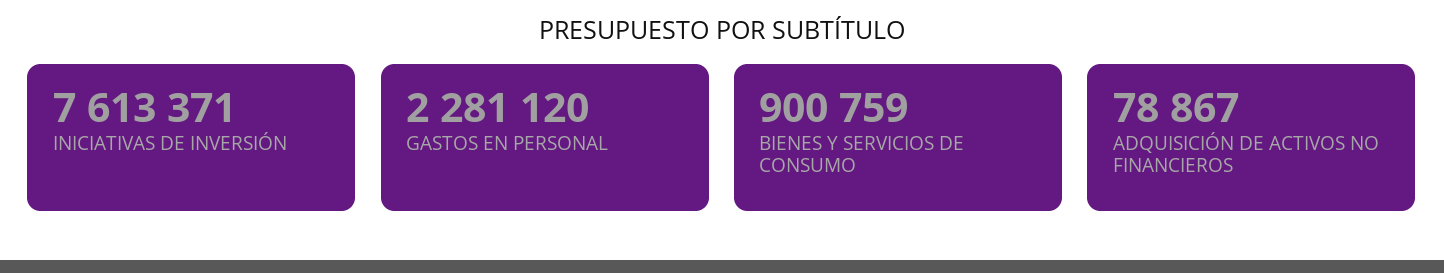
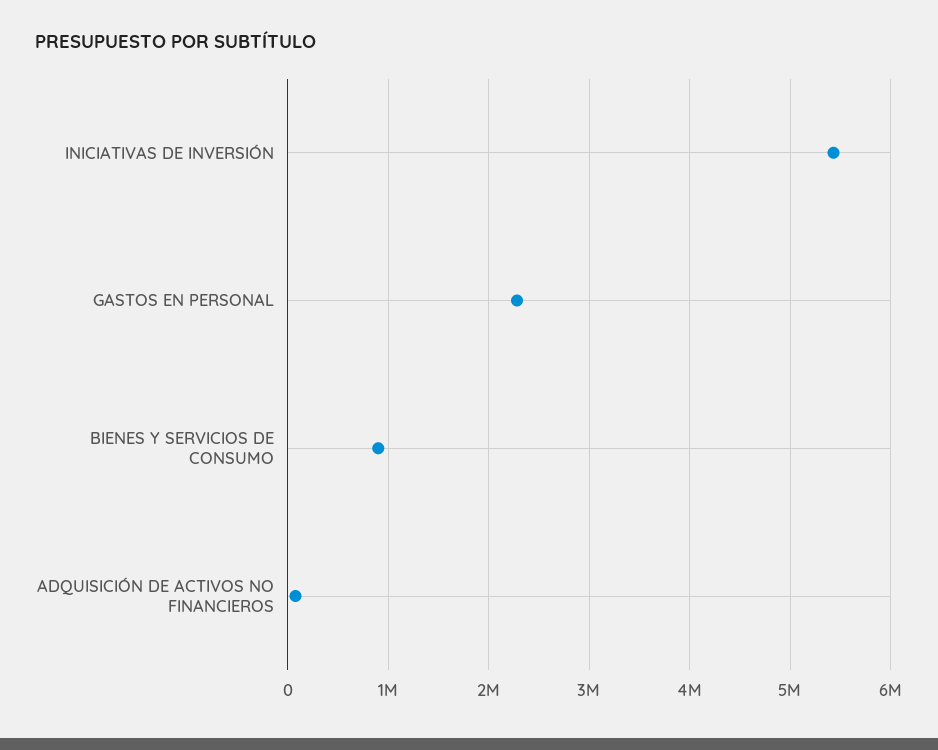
  {
-   "INICIATIVAS DE INVERSIÓN": 7613371,
+   "INICIATIVAS DE INVERSIÓN": 5400000,
    "GASTOS EN PERSONAL": 2281120,
    "BIENES Y SERVICIOS DE CONSUMO": 900759,
    "ADQUISICIÓN DE ACTIVOS NO FINANCIEROS": 78867
  }

